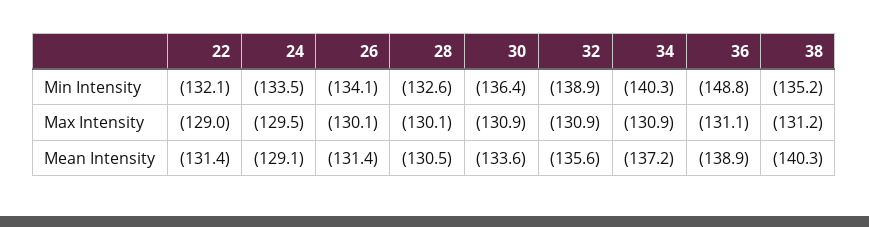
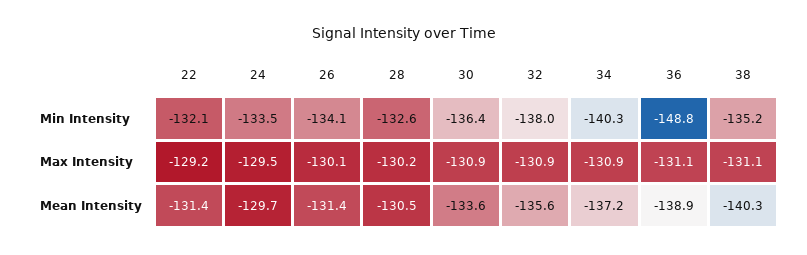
  {
    "22": {
      "Min Intensity": -132.1,
-     "Max Intensity": -129,
+     "Max Intensity": -129.2,
      "Mean Intensity": -131.4
    },
    "24": {
      "Min Intensity": -133.5,
      "Max Intensity": -129.5,
-     "Mean Intensity": -129.1
+     "Mean Intensity": -129.7
    },
    "26": {
      "Min Intensity": -134.1,
      "Max Intensity": -130.1,
      "Mean Intensity": -131.4
    },
    "28": {
      "Min Intensity": -132.6,
-     "Max Intensity": -130.1,
+     "Max Intensity": -130.2,
      "Mean Intensity": -130.5
    },
    "30": {
      "Min Intensity": -136.4,
      "Max Intensity": -130.9,
      "Mean Intensity": -133.6
    },
    "32": {
-     "Min Intensity": -138.9,
+     "Min Intensity": -138,
      "Max Intensity": -130.9,
      "Mean Intensity": -135.6
    },
    "34": {
      "Min Intensity": -140.3,
      "Max Intensity": -130.9,
      "Mean Intensity": -137.2
    },
    "36": {
      "Min Intensity": -148.8,
      "Max Intensity": -131.1,
      "Mean Intensity": -138.9
    },
    "38": {
      "Min Intensity": -135.2,
-     "Max Intensity": -131.2,
+     "Max Intensity": -131.1,
      "Mean Intensity": -140.3
    }
  }

